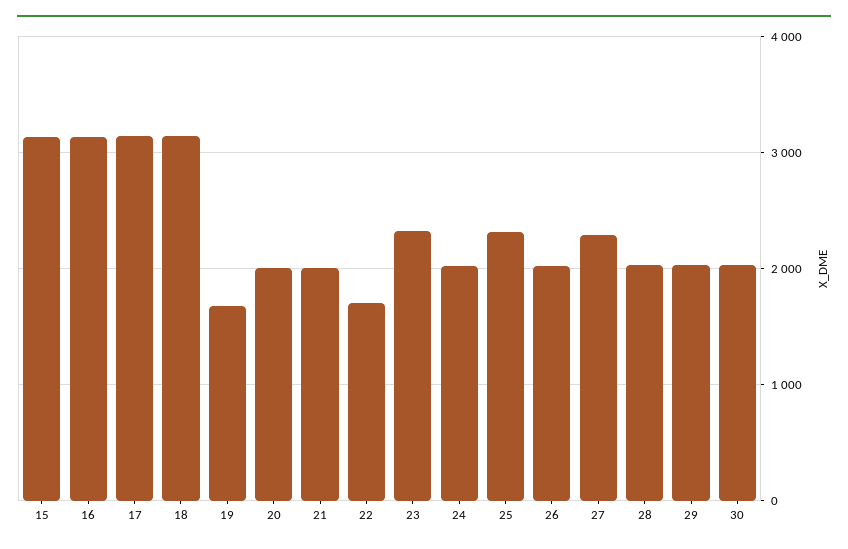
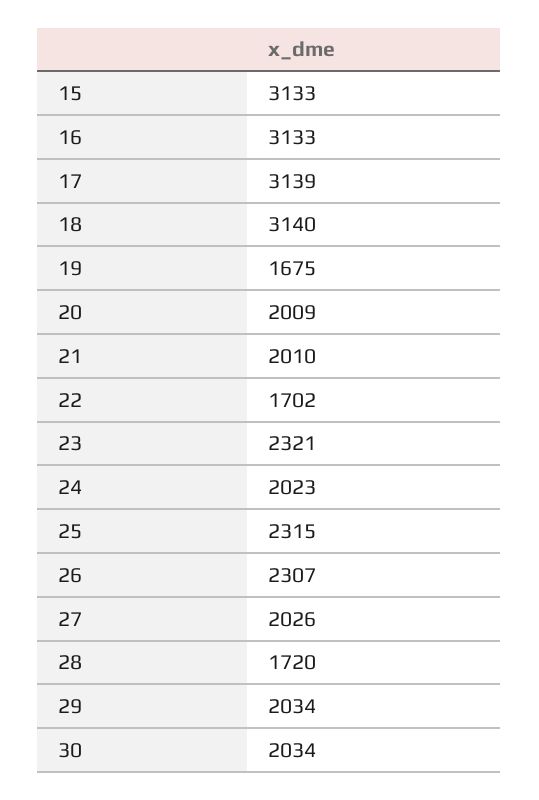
  {
    "15": 3133,
    "16": 3133,
    "17": 3139,
    "18": 3140,
    "19": 1675,
    "20": 2009,
    "21": 2010,
    "22": 1702,
    "23": 2321,
    "24": 2023,
    "25": 2315,
-   "26": 2000,
+   "26": 2307,
-   "27": 2300,
+   "27": 2026,
-   "28": 2000,
+   "28": 1720,
    "29": 2034,
    "30": 2034
  }

